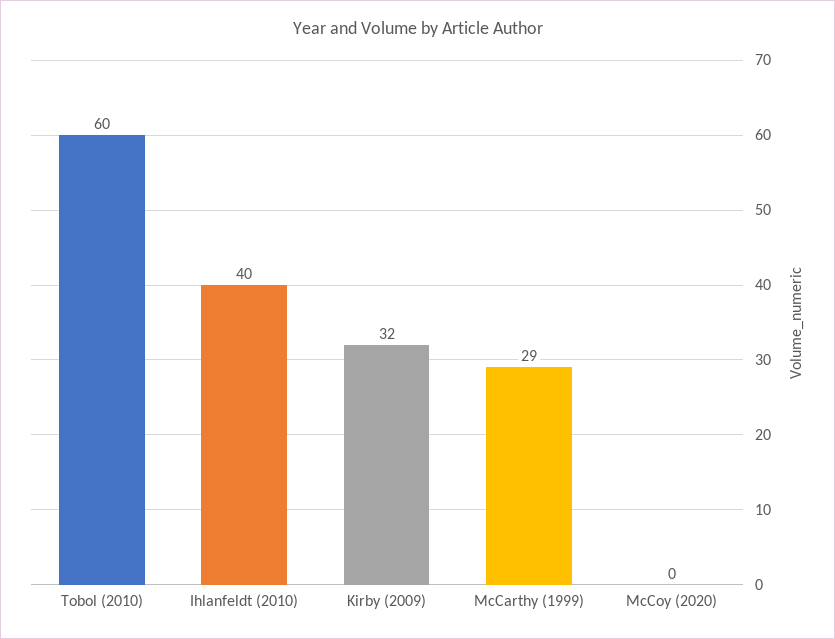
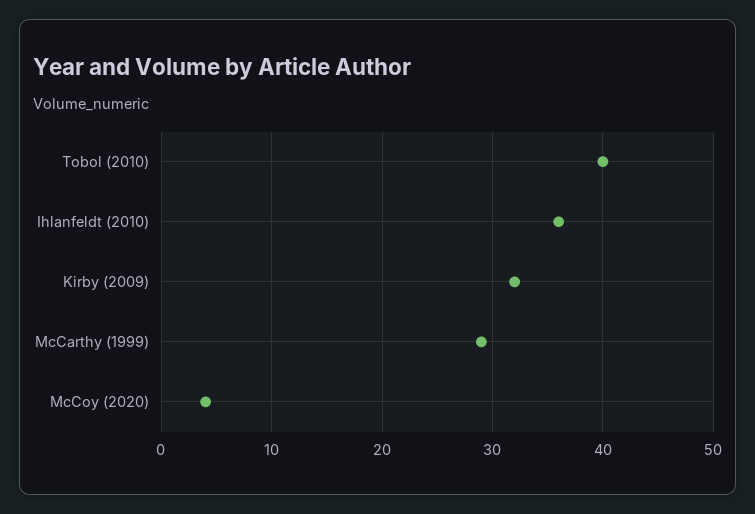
  {
-   "Tobol (2010)": 60,
+   "Tobol (2010)": 40,
-   "Ihlanfeldt (2010)": 40,
+   "Ihlanfeldt (2010)": 36,
    "Kirby (2009)": 32,
    "McCarthy (1999)": 29,
-   "McCoy (2020)": 0
+   "McCoy (2020)": 4
  }

